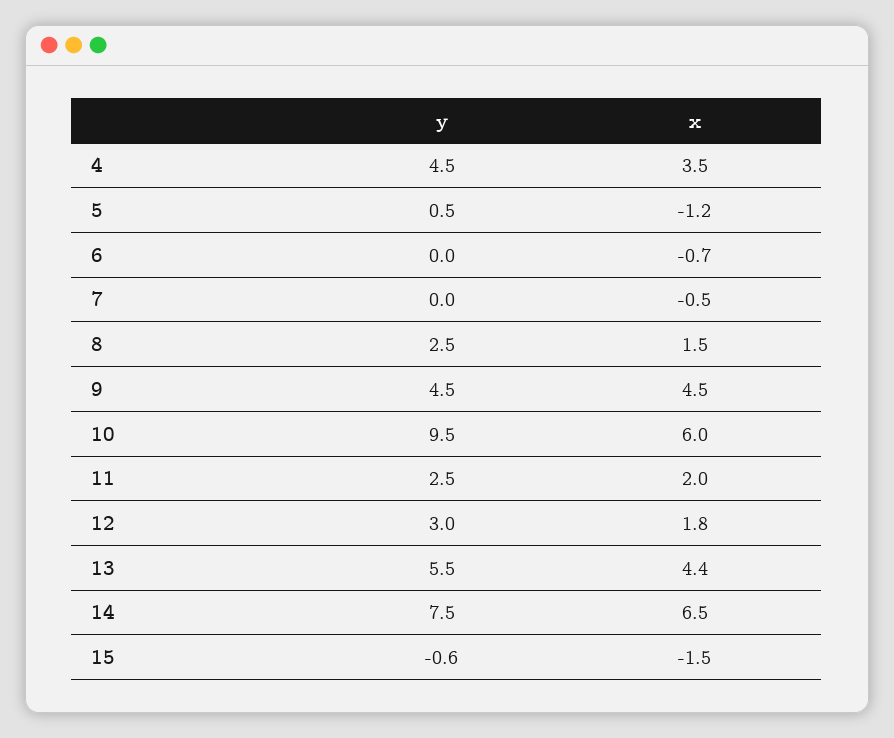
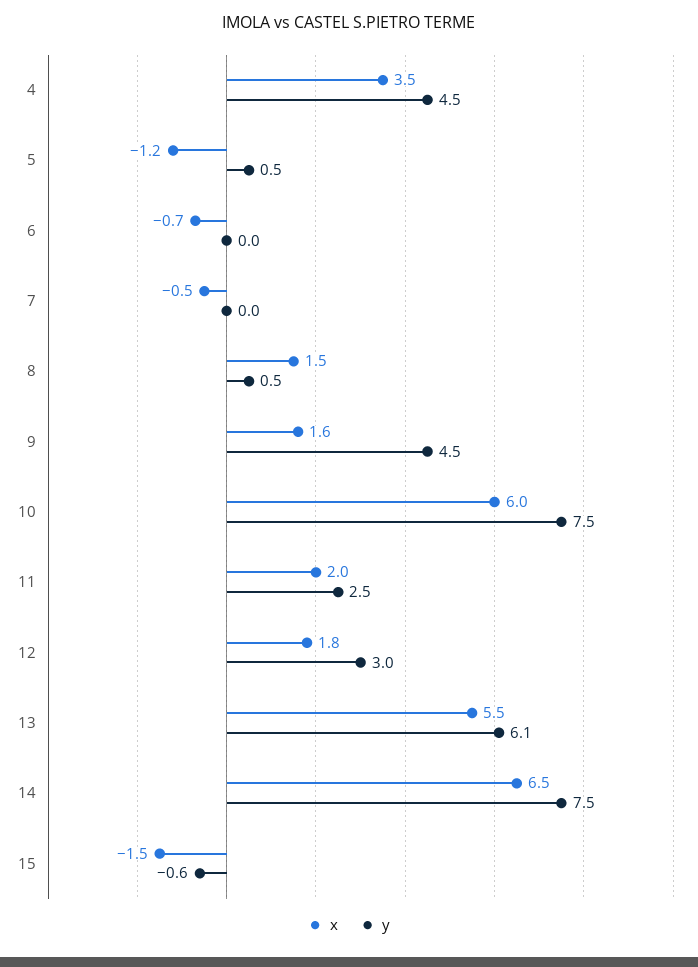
  {
    "y": {
      "4": 4.5,
      "5": 0.5,
      "6": 0,
      "7": 0,
-     "8": 2.5,
+     "8": 0.5,
      "9": 4.5,
-     "10": 9.5,
+     "10": 7.5,
      "11": 2.5,
      "12": 3,
-     "13": 5.5,
+     "13": 6.1,
      "14": 7.5,
      "15": -0.6
    },
    "x": {
      "4": 3.5,
      "5": -1.2,
      "6": -0.7,
      "7": -0.5,
      "8": 1.5,
-     "9": 4.5,
+     "9": 1.6,
      "10": 6,
      "11": 2,
      "12": 1.8,
-     "13": 4.4,
+     "13": 5.5,
      "14": 6.5,
      "15": -1.5
    }
  }

